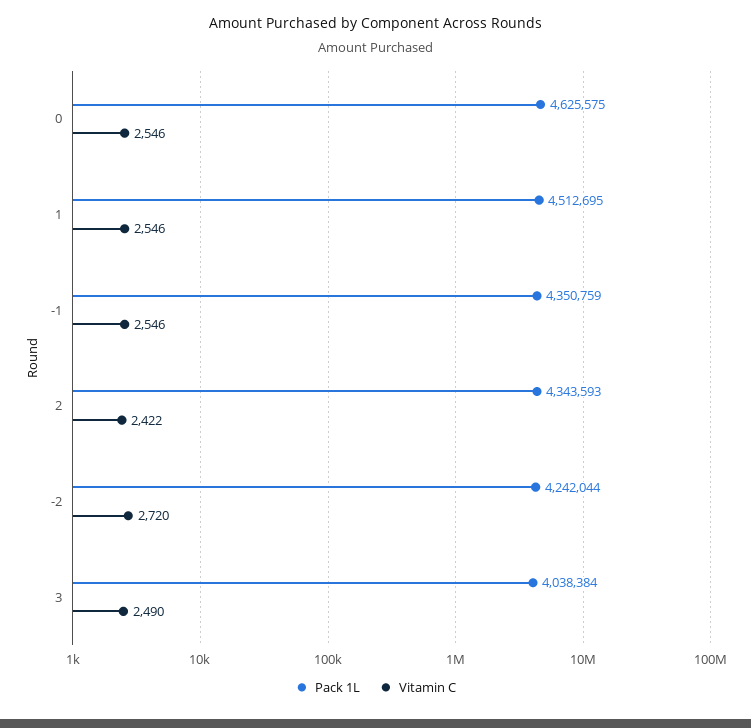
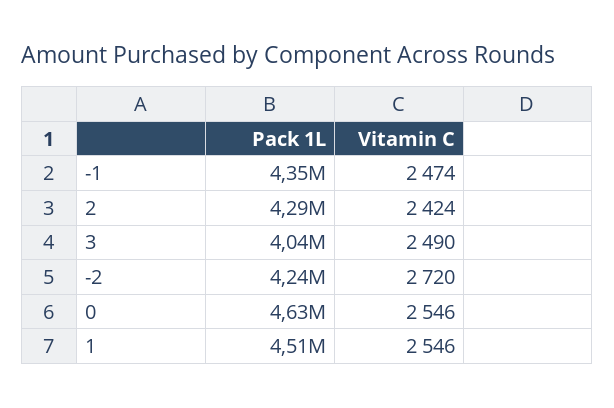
  {
    "Pack 1L": {
      "0": 4625575,
      "1": 4512695,
      "-1": 4350759,
-     "2": 4343593,
+     "2": 4290000,
      "-2": 4242044,
      "3": 4038384
    },
    "Vitamin C": {
      "0": 2546,
      "1": 2546,
-     "-1": 2546,
+     "-1": 2474,
-     "2": 2422,
+     "2": 2424,
      "-2": 2720,
      "3": 2490
    }
  }

